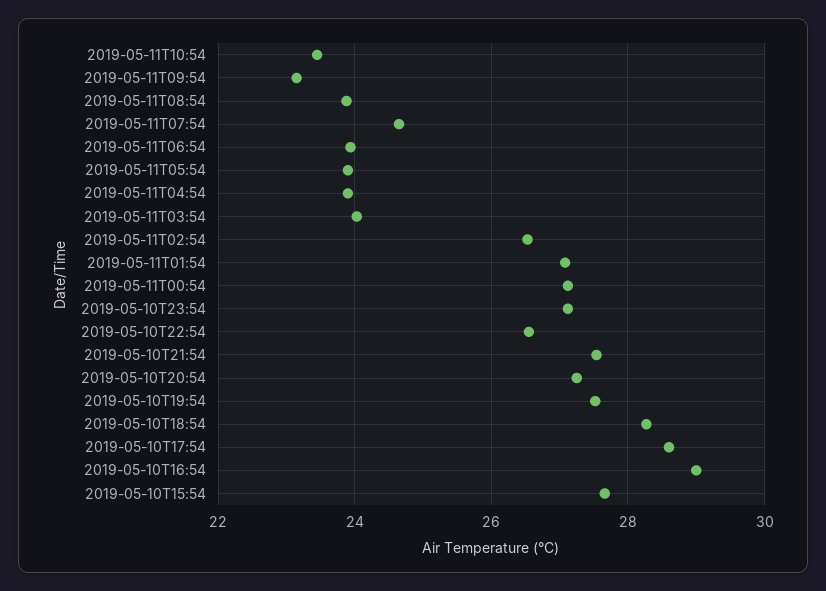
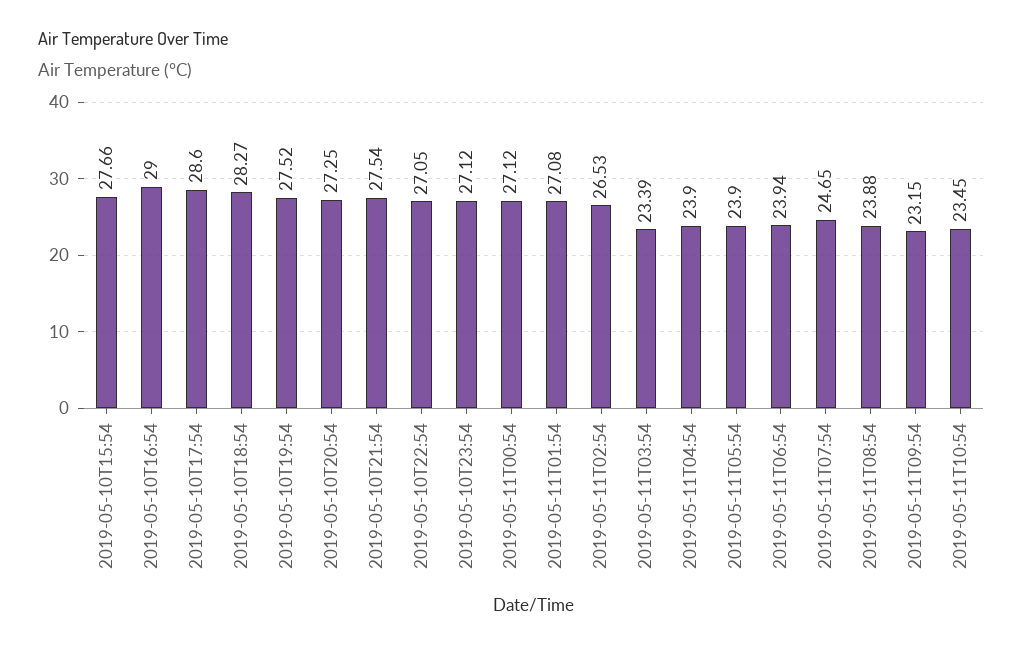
  {
    "2019-05-11T10:54": 23.45,
    "2019-05-11T09:54": 23.15,
    "2019-05-11T08:54": 23.88,
    "2019-05-11T07:54": 24.65,
    "2019-05-11T06:54": 23.94,
    "2019-05-11T05:54": 23.9,
    "2019-05-11T04:54": 23.9,
-   "2019-05-11T03:54": 24,
+   "2019-05-11T03:54": 23.39,
    "2019-05-11T02:54": 26.53,
    "2019-05-11T01:54": 27.08,
    "2019-05-11T00:54": 27.12,
    "2019-05-10T23:54": 27.12,
-   "2019-05-10T22:54": 26.6,
+   "2019-05-10T22:54": 27.05,
    "2019-05-10T21:54": 27.54,
    "2019-05-10T20:54": 27.25,
    "2019-05-10T19:54": 27.52,
    "2019-05-10T18:54": 28.27,
    "2019-05-10T17:54": 28.6,
    "2019-05-10T16:54": 29,
    "2019-05-10T15:54": 27.66
  }

